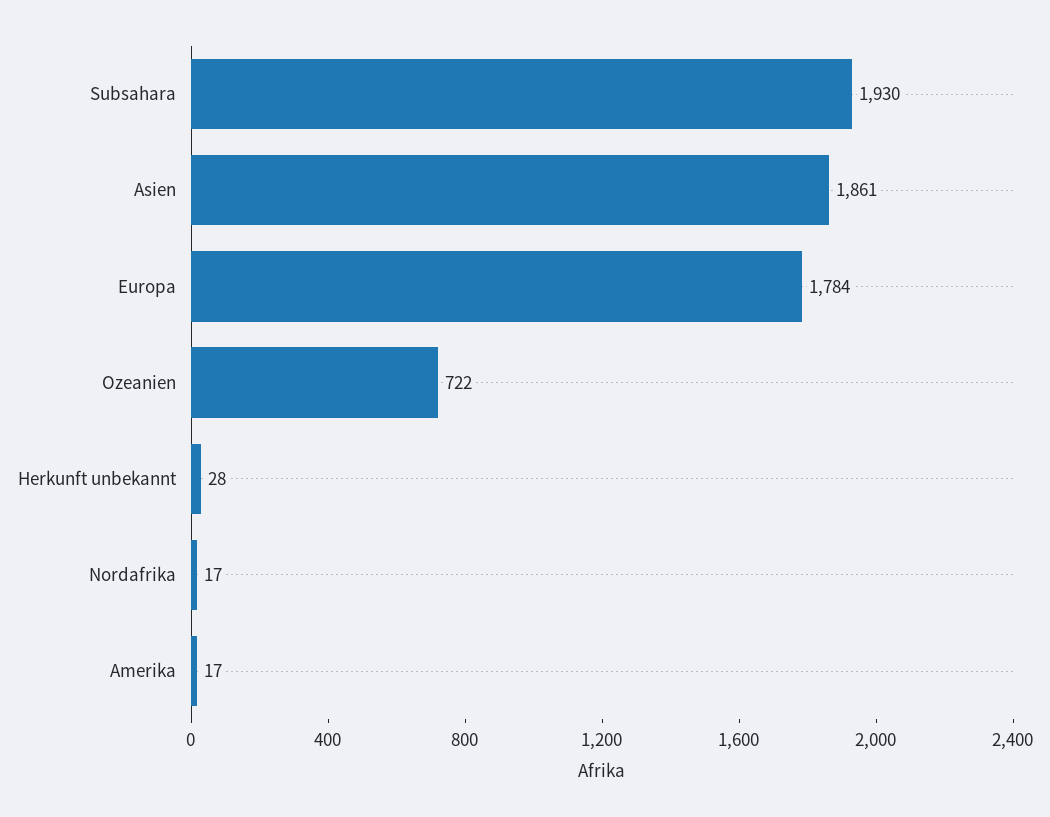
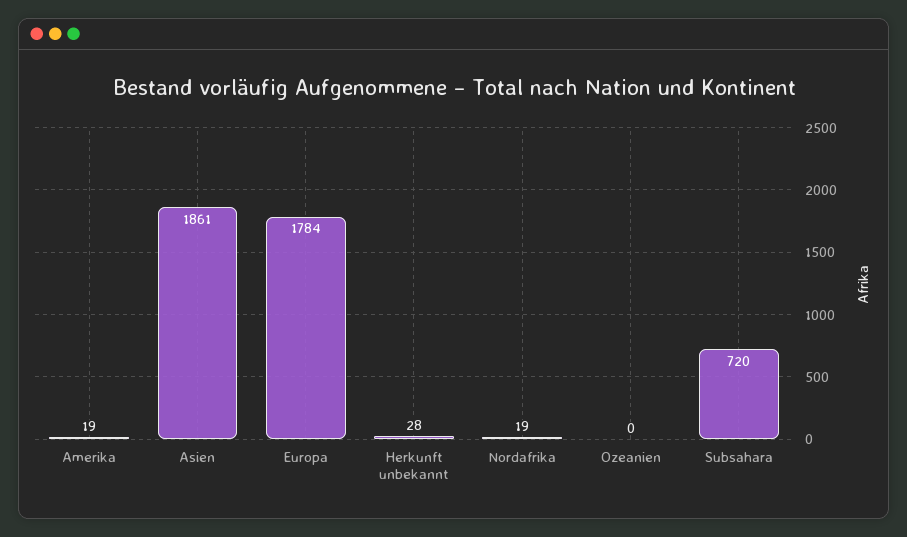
  {
-   "Subsahara": 1930,
+   "Subsahara": 720,
    "Asien": 1861,
    "Europa": 1784,
-   "Ozeanien": 722,
+   "Ozeanien": 0,
    "Herkunft unbekannt": 28,
-   "Nordafrika": 17,
+   "Nordafrika": 19,
-   "Amerika": 17
+   "Amerika": 19
  }

